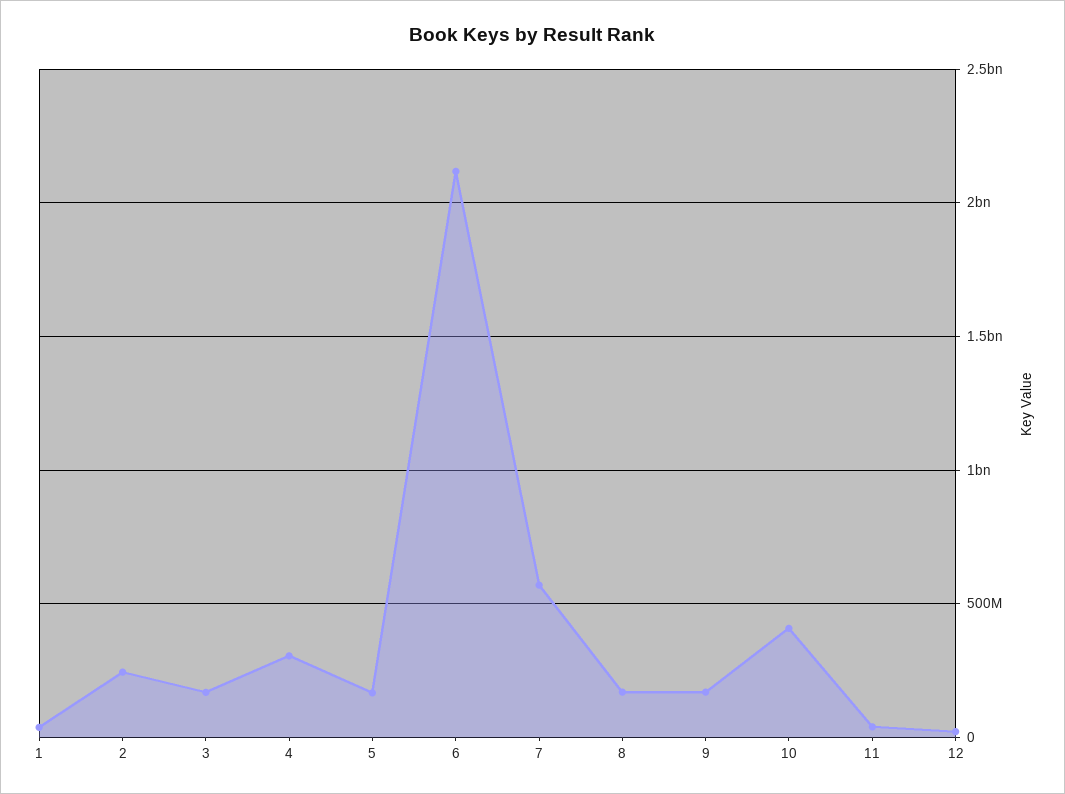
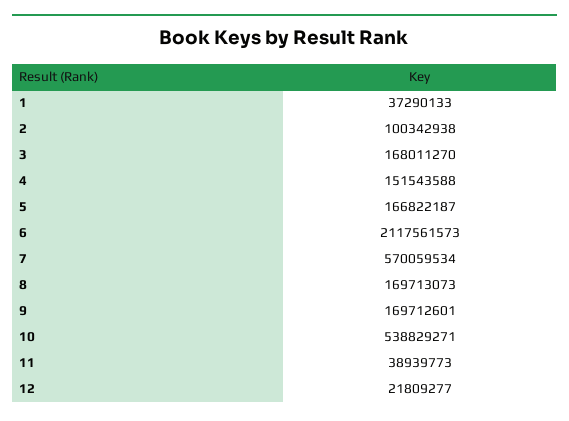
  {
    "1": 37290133,
-   "2": 250000000,
+   "2": 100342938,
    "3": 168011270,
-   "4": 300000000,
+   "4": 151543588,
    "5": 166822187,
    "6": 2117561573,
    "7": 570059534,
    "8": 169713073,
    "9": 169712601,
-   "10": 400000000,
+   "10": 538829271,
    "11": 38939773,
    "12": 21809277
  }

